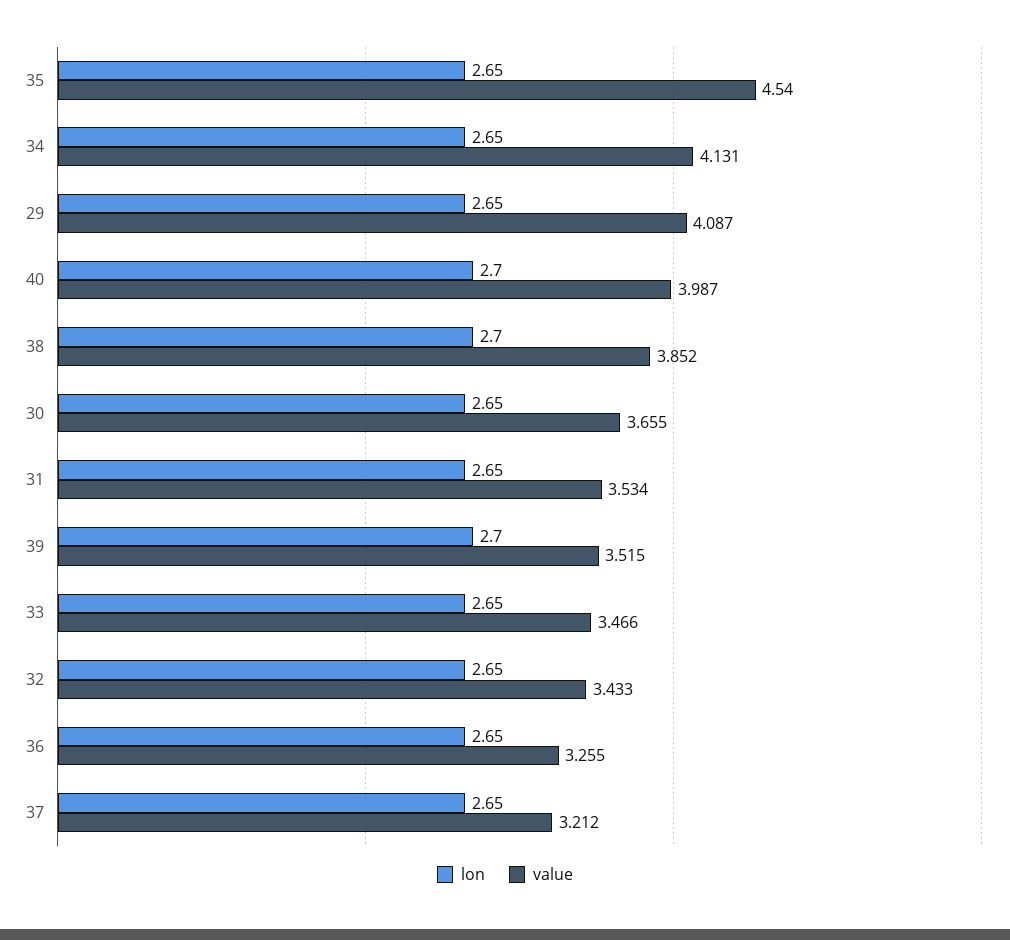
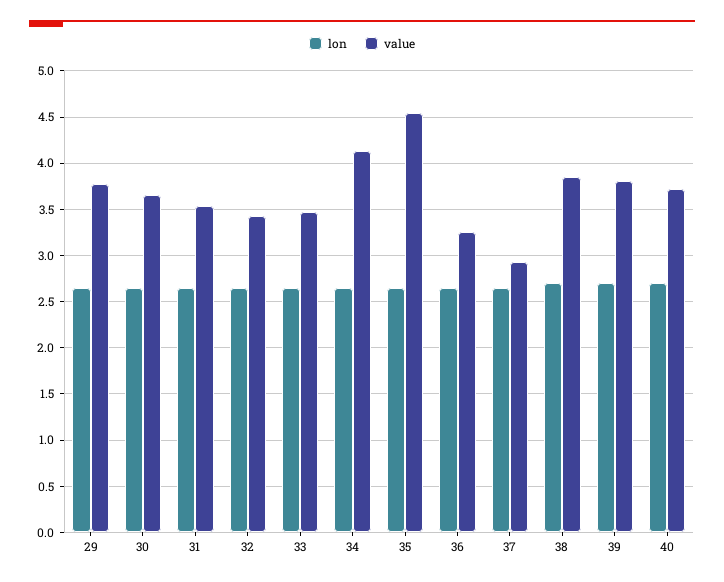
  {
    "lon": {
      "35": 2.65,
      "34": 2.65,
      "29": 2.65,
      "40": 2.7,
      "38": 2.7,
      "30": 2.65,
      "31": 2.65,
      "39": 2.7,
      "33": 2.65,
      "32": 2.65,
      "36": 2.65,
      "37": 2.65
    },
    "value": {
      "35": 4.54,
      "34": 4.131,
-     "29": 4.087,
+     "29": 3.8,
-     "40": 3.987,
+     "40": 3.7,
      "38": 3.852,
      "30": 3.655,
      "31": 3.534,
-     "39": 3.515,
+     "39": 3.8,
      "33": 3.466,
      "32": 3.433,
      "36": 3.255,
-     "37": 3.212
+     "37": 2.9
    }
  }

